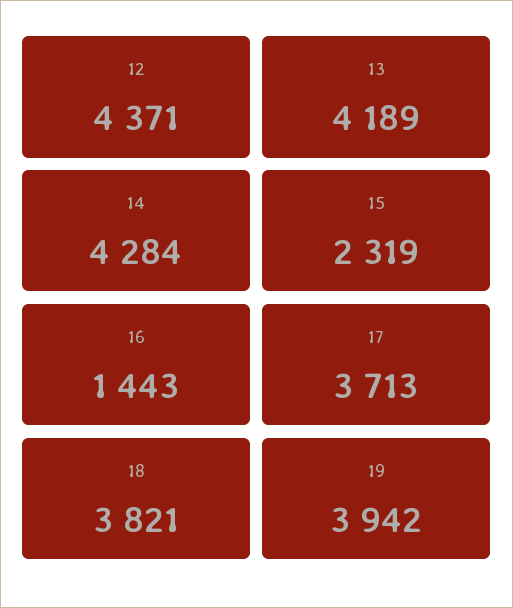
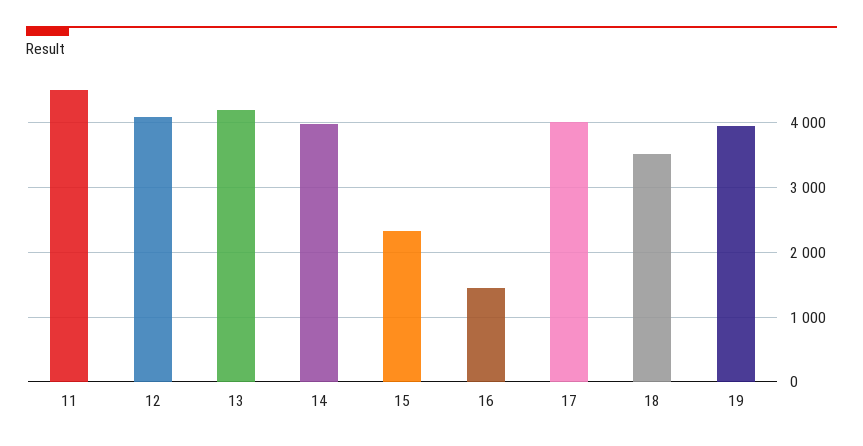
  {
-   "12": 4371,
+   "12": 4100,
    "13": 4189,
-   "14": 4284,
+   "14": 4000,
    "15": 2319,
    "16": 1443,
-   "17": 3713,
+   "17": 4000,
-   "18": 3821,
+   "18": 3500,
-   "19": 3942
+   "19": 3942,
+   "11": 4500
  }

